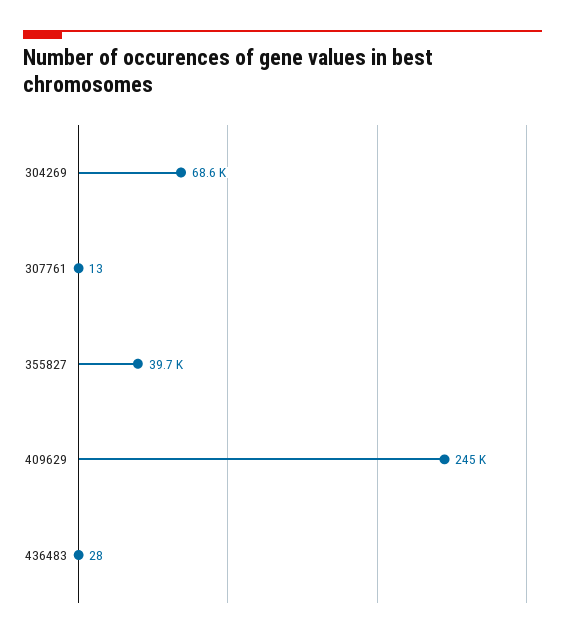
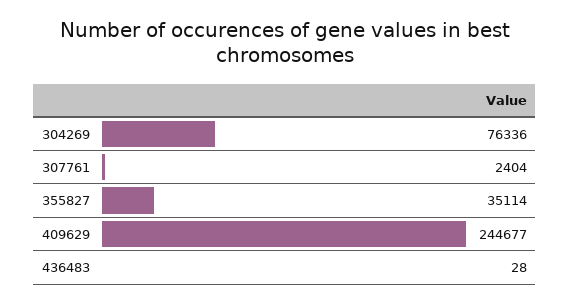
  {
-   "304269": 68600,
+   "304269": 76336,
-   "307761": 13,
+   "307761": 2404,
-   "355827": 39700,
+   "355827": 35114,
    "409629": 244677,
    "436483": 28
  }

